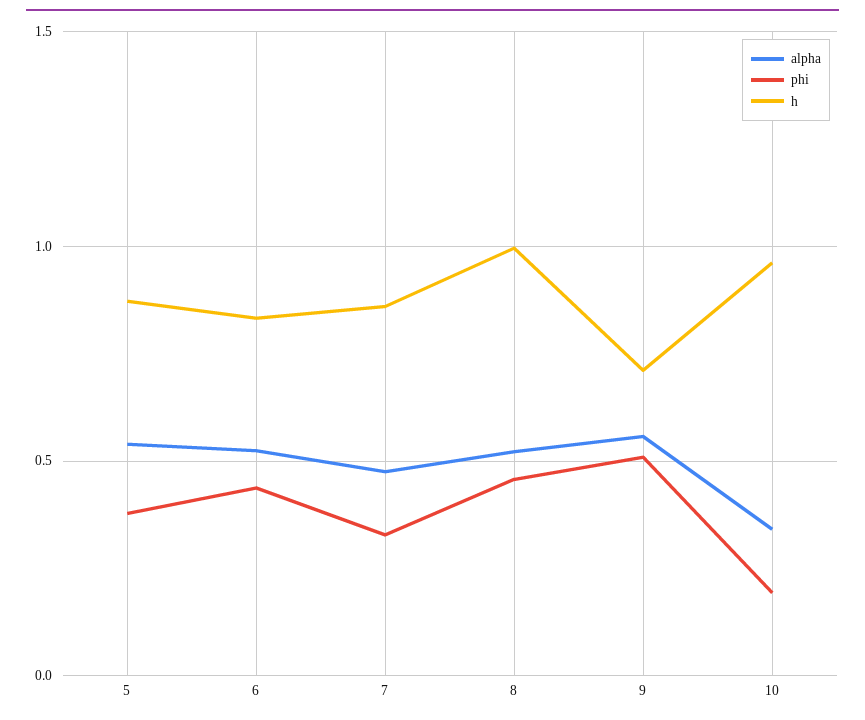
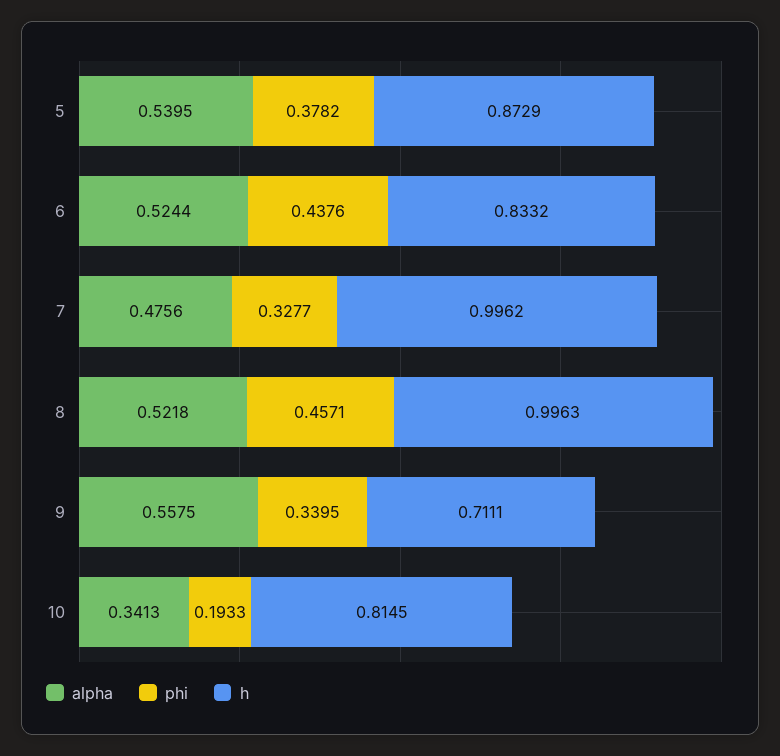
  {
    "alpha": {
      "5": 0.5395,
      "6": 0.5244,
      "7": 0.4756,
      "8": 0.5218,
      "9": 0.5575,
      "10": 0.3413
    },
    "phi": {
      "5": 0.3782,
      "6": 0.4376,
      "7": 0.3277,
      "8": 0.4571,
-     "9": 0.5,
+     "9": 0.3395,
      "10": 0.1933
    },
    "h": {
      "5": 0.8729,
      "6": 0.8332,
-     "7": 0.85,
+     "7": 0.9962,
      "8": 0.9963,
      "9": 0.7111,
-     "10": 0.95
+     "10": 0.8145
    }
  }

